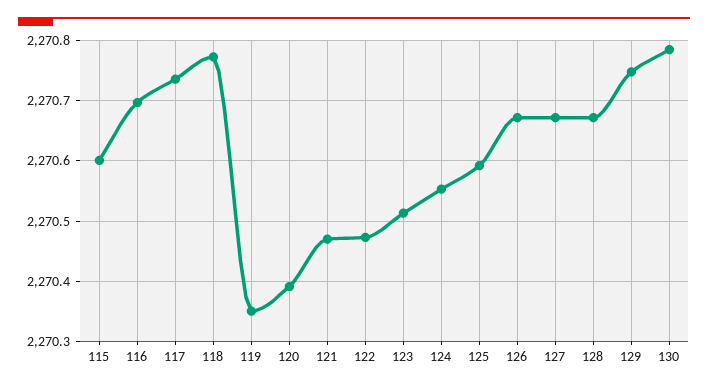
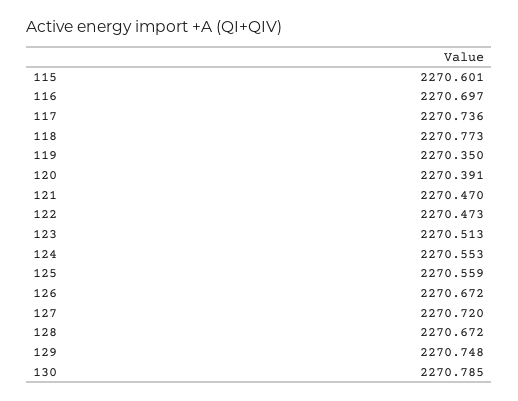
  {
    "115": 2270.601,
    "116": 2270.697,
    "117": 2270.736,
    "118": 2270.773,
    "119": 2270.35,
    "120": 2270.391,
    "121": 2270.47,
    "122": 2270.473,
    "123": 2270.513,
    "124": 2270.553,
-   "125": 2270.59,
+   "125": 2270.559,
    "126": 2270.672,
-   "127": 2270.67,
+   "127": 2270.72,
    "128": 2270.672,
    "129": 2270.748,
    "130": 2270.785
  }

